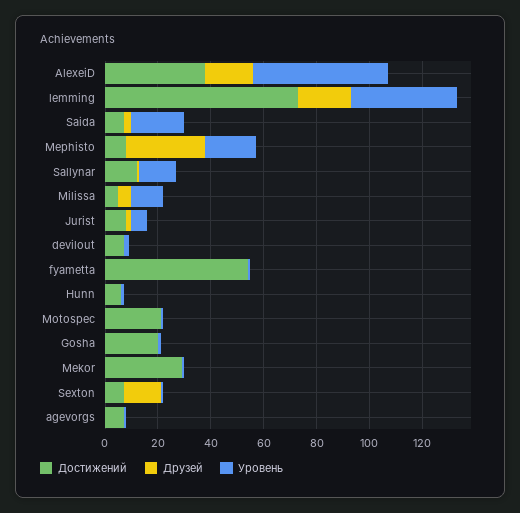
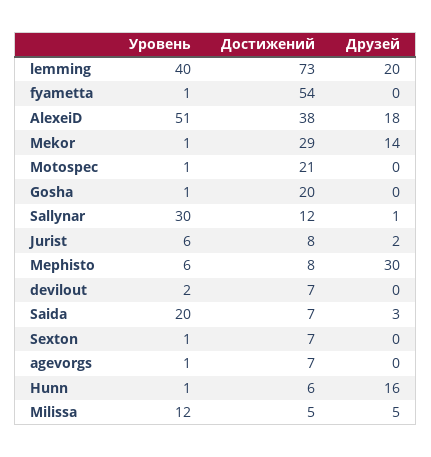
  {
    "Достижений": {
      "AlexeiD": 38,
      "lemming": 73,
      "Saida": 7,
      "Mephisto": 8,
      "Sallynar": 12,
      "Milissa": 5,
      "Jurist": 8,
      "devilout": 7,
      "fyametta": 54,
      "Hunn": 6,
      "Motospec": 21,
      "Gosha": 20,
      "Mekor": 29,
      "Sexton": 7,
      "agevorgs": 7
    },
    "Друзей": {
      "AlexeiD": 18,
      "lemming": 20,
      "Saida": 3,
      "Mephisto": 30,
      "Sallynar": 1,
      "Milissa": 5,
      "Jurist": 2,
      "devilout": 0,
      "fyametta": 0,
-     "Hunn": 0,
+     "Hunn": 16,
      "Motospec": 0,
      "Gosha": 0,
-     "Mekor": 0,
+     "Mekor": 14,
-     "Sexton": 15,
+     "Sexton": 0,
      "agevorgs": 0
    },
    "Уровень": {
      "AlexeiD": 51,
      "lemming": 40,
      "Saida": 20,
-     "Mephisto": 20,
+     "Mephisto": 6,
-     "Sallynar": 15,
+     "Sallynar": 30,
      "Milissa": 12,
      "Jurist": 6,
      "devilout": 2,
      "fyametta": 1,
      "Hunn": 1,
      "Motospec": 1,
      "Gosha": 1,
      "Mekor": 1,
      "Sexton": 1,
      "agevorgs": 1
    }
  }

